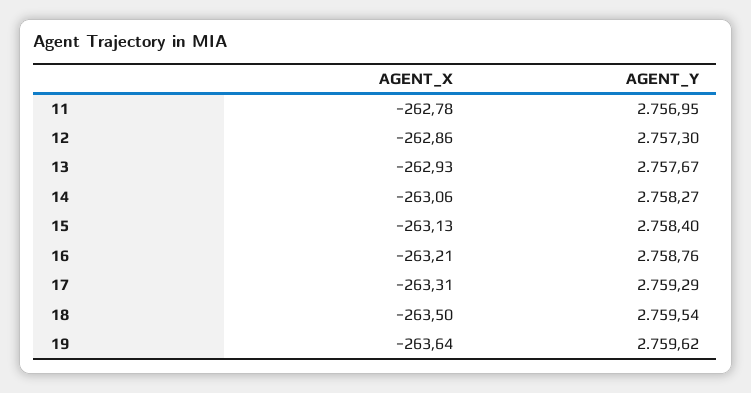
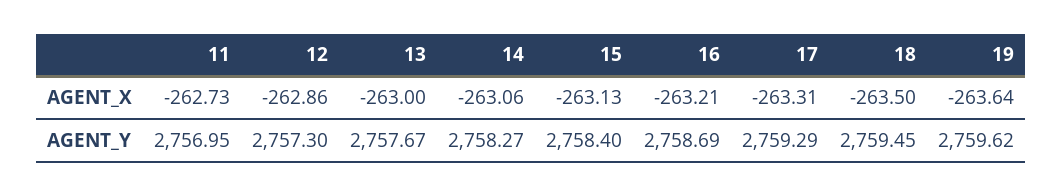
  {
    "AGENT_X": {
-     "11": -262.78,
+     "11": -262.73,
      "12": -262.86,
-     "13": -262.93,
+     "13": -263,
      "14": -263.06,
      "15": -263.13,
      "16": -263.21,
      "17": -263.31,
      "18": -263.5,
      "19": -263.64
    },
    "AGENT_Y": {
      "11": 2756.95,
      "12": 2757.3,
      "13": 2757.67,
      "14": 2758.27,
      "15": 2758.4,
-     "16": 2758.76,
+     "16": 2758.69,
      "17": 2759.29,
-     "18": 2759.54,
+     "18": 2759.45,
      "19": 2759.62
    }
  }

